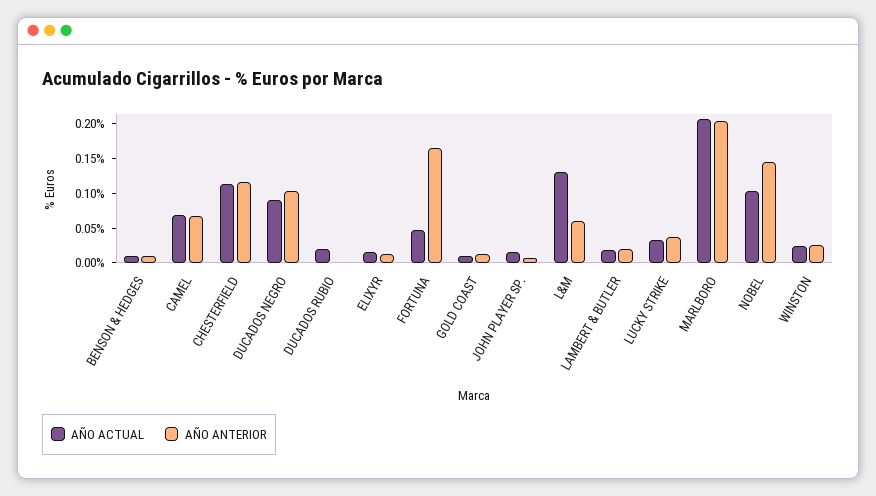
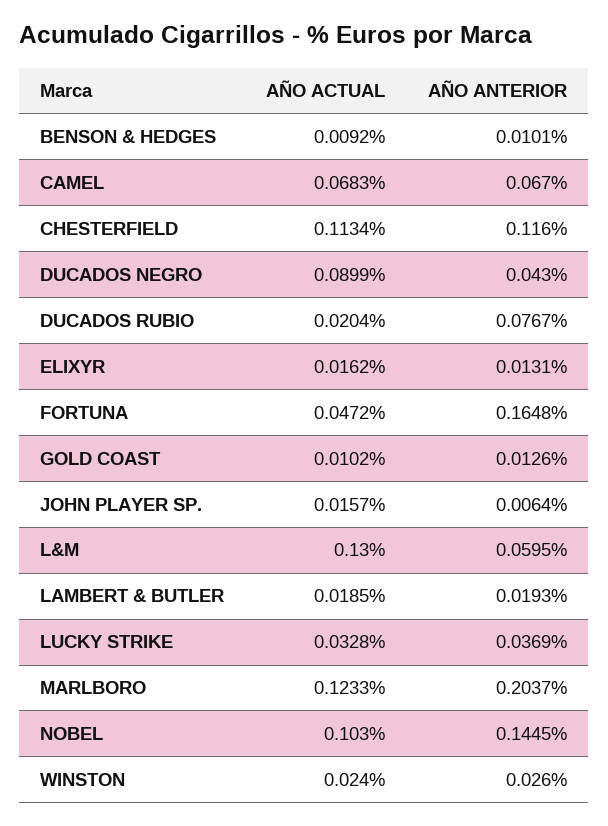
  {
    "AÑO ACTUAL": {
      "BENSON & HEDGES": 0.0092,
      "CAMEL": 0.0683,
      "CHESTERFIELD": 0.1134,
      "DUCADOS NEGRO": 0.0899,
      "DUCADOS RUBIO": 0.0204,
      "ELIXYR": 0.0162,
      "FORTUNA": 0.0472,
      "GOLD COAST": 0.0102,
      "JOHN PLAYER SP.": 0.0157,
      "L&M": 0.13,
      "LAMBERT & BUTLER": 0.0185,
      "LUCKY STRIKE": 0.0328,
-     "MARLBORO": 0.2,
+     "MARLBORO": 0.1233,
      "NOBEL": 0.103,
      "WINSTON": 0.024
    },
    "AÑO ANTERIOR": {
      "BENSON & HEDGES": 0.0101,
      "CAMEL": 0.067,
      "CHESTERFIELD": 0.116,
-     "DUCADOS NEGRO": 0.1,
+     "DUCADOS NEGRO": 0.043,
-     "DUCADOS RUBIO": 0,
+     "DUCADOS RUBIO": 0.0767,
      "ELIXYR": 0.0131,
      "FORTUNA": 0.1648,
      "GOLD COAST": 0.0126,
      "JOHN PLAYER SP.": 0.0064,
      "L&M": 0.0595,
      "LAMBERT & BUTLER": 0.0193,
      "LUCKY STRIKE": 0.0369,
      "MARLBORO": 0.2037,
      "NOBEL": 0.1445,
      "WINSTON": 0.026
    }
  }

